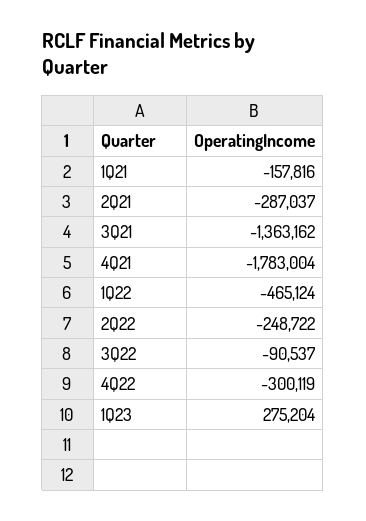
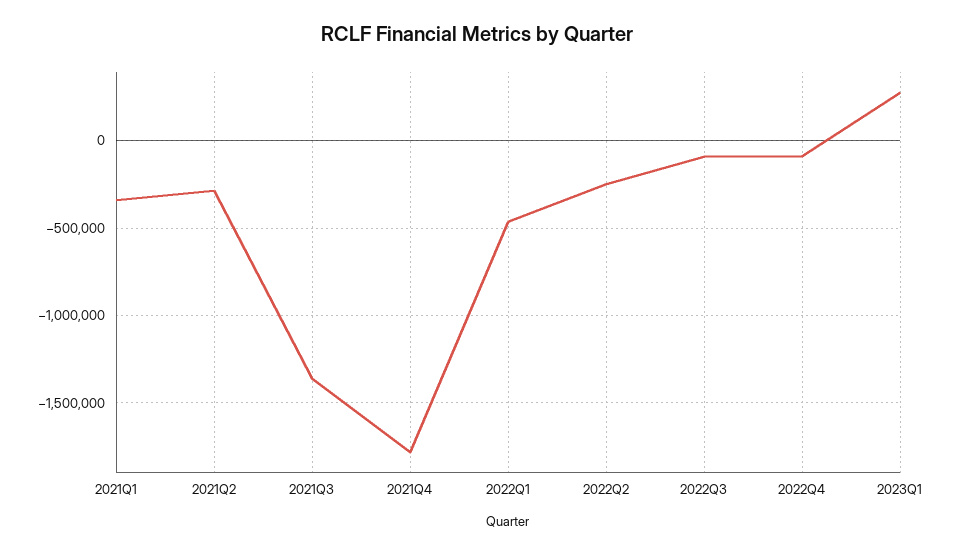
  {
-   "1Q21": -157816,
+   "1Q21": -350000,
    "2Q21": -287037,
    "3Q21": -1363162,
    "4Q21": -1783004,
    "1Q22": -465124,
    "2Q22": -248722,
    "3Q22": -90537,
-   "4Q22": -300119,
+   "4Q22": -100000,
    "1Q23": 275204
  }

